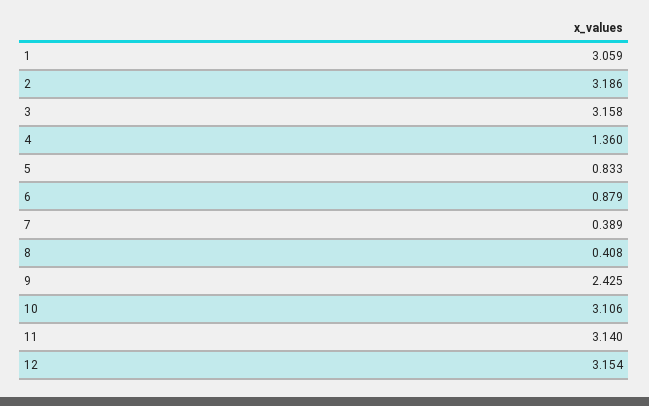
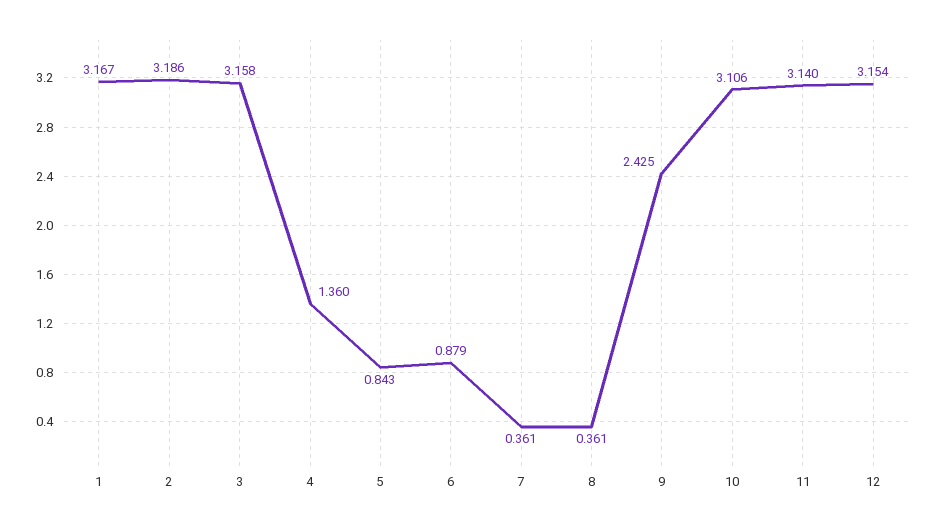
  {
-   "1": 3.059,
+   "1": 3.167,
    "2": 3.186,
    "3": 3.158,
    "4": 1.36,
-   "5": 0.833,
+   "5": 0.843,
    "6": 0.879,
-   "7": 0.389,
+   "7": 0.361,
-   "8": 0.408,
+   "8": 0.361,
    "9": 2.425,
    "10": 3.106,
    "11": 3.14,
    "12": 3.154
  }

